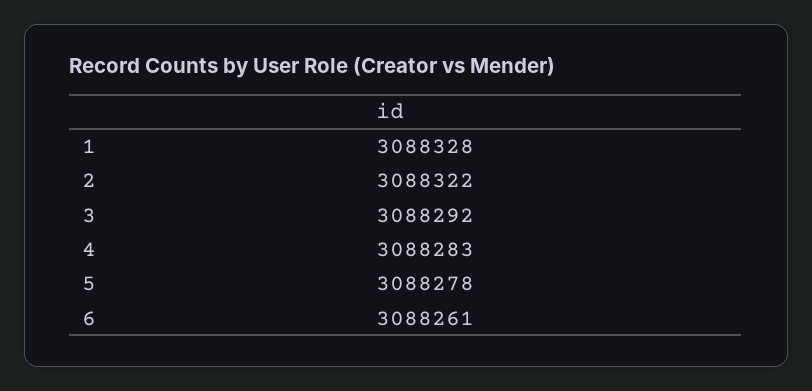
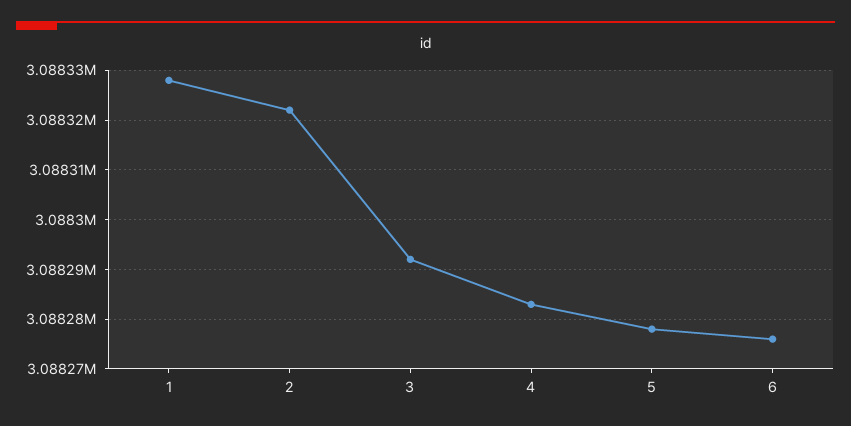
  {
    "1": 3088328,
    "2": 3088322,
    "3": 3088292,
    "4": 3088283,
    "5": 3088278,
-   "6": 3088261
+   "6": 3088275
  }

